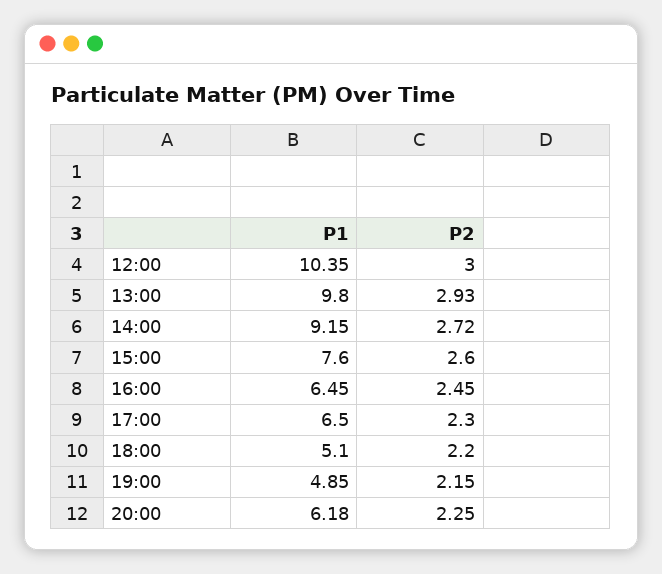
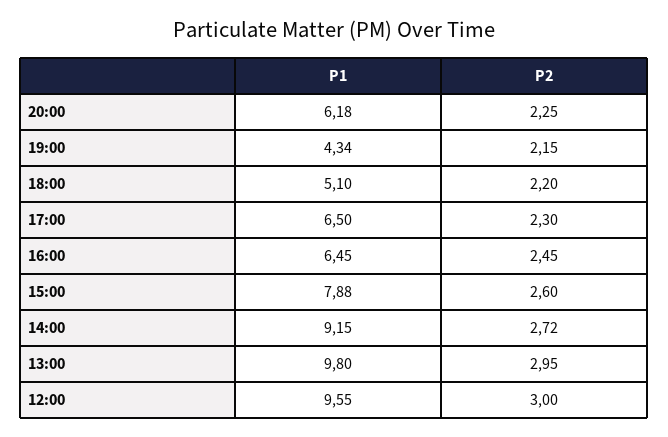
  {
    "P1": {
-     "12:00": 10.35,
+     "12:00": 9.55,
      "13:00": 9.8,
      "14:00": 9.15,
-     "15:00": 7.6,
+     "15:00": 7.88,
      "16:00": 6.45,
      "17:00": 6.5,
      "18:00": 5.1,
-     "19:00": 4.85,
+     "19:00": 4.34,
      "20:00": 6.18
    },
    "P2": {
      "12:00": 3,
-     "13:00": 2.93,
+     "13:00": 2.95,
      "14:00": 2.72,
      "15:00": 2.6,
      "16:00": 2.45,
      "17:00": 2.3,
      "18:00": 2.2,
      "19:00": 2.15,
      "20:00": 2.25
    }
  }

